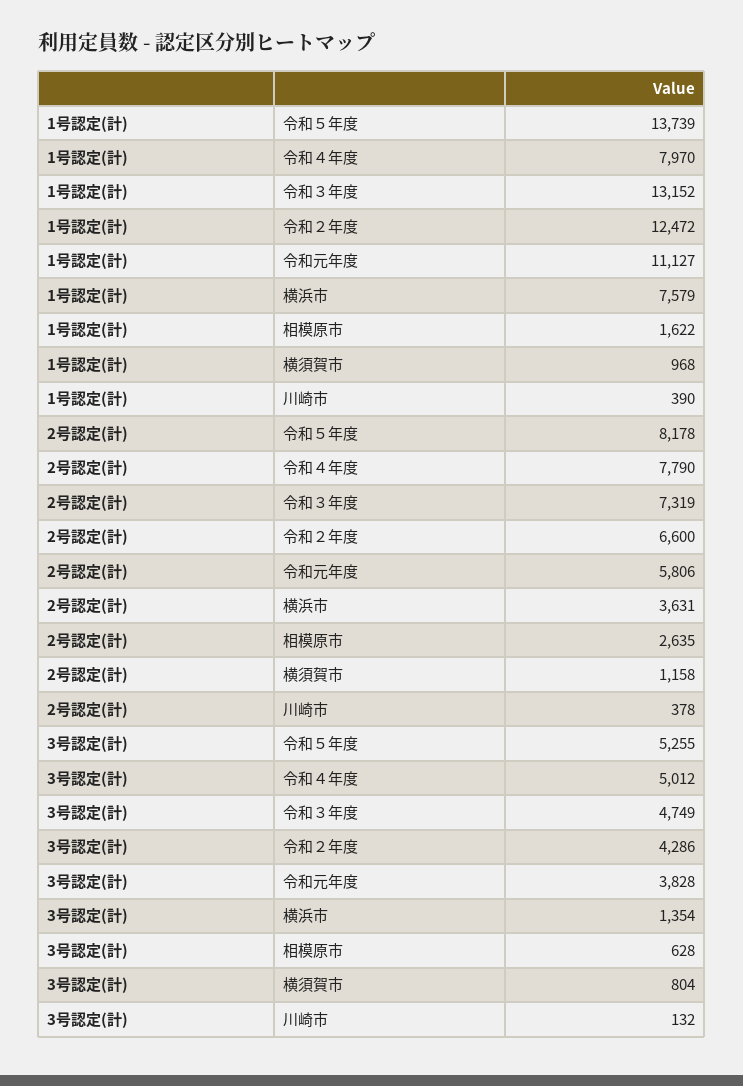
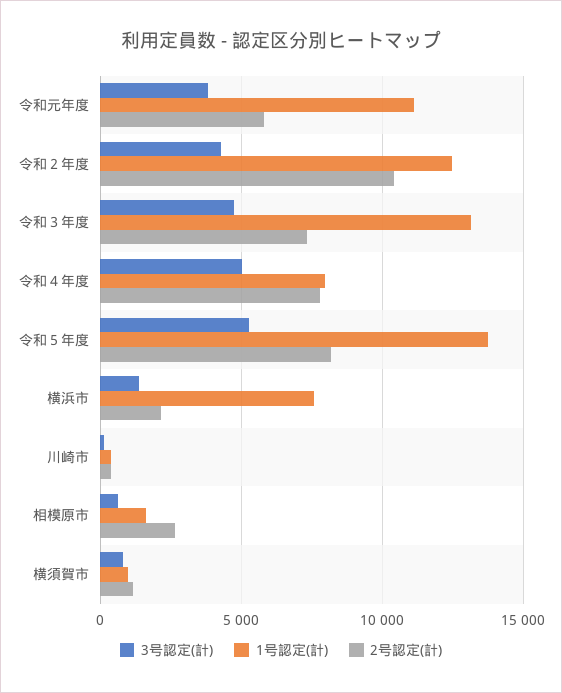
  {
    "1号認定(計)": {
      "令和５年度": 13739,
      "令和４年度": 7970,
      "令和３年度": 13152,
      "令和２年度": 12472,
      "令和元年度": 11127,
      "横浜市": 7579,
      "相模原市": 1622,
      "横須賀市": 968,
      "川崎市": 390
    },
    "2号認定(計)": {
      "令和５年度": 8178,
      "令和４年度": 7790,
      "令和３年度": 7319,
-     "令和２年度": 6600,
+     "令和２年度": 10500,
      "令和元年度": 5806,
-     "横浜市": 3631,
+     "横浜市": 2000,
      "相模原市": 2635,
      "横須賀市": 1158,
      "川崎市": 378
    },
    "3号認定(計)": {
      "令和５年度": 5255,
      "令和４年度": 5012,
      "令和３年度": 4749,
      "令和２年度": 4286,
      "令和元年度": 3828,
      "横浜市": 1354,
      "相模原市": 628,
      "横須賀市": 804,
      "川崎市": 132
    }
  }

